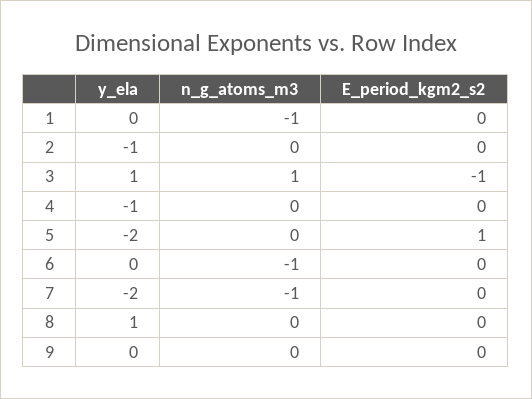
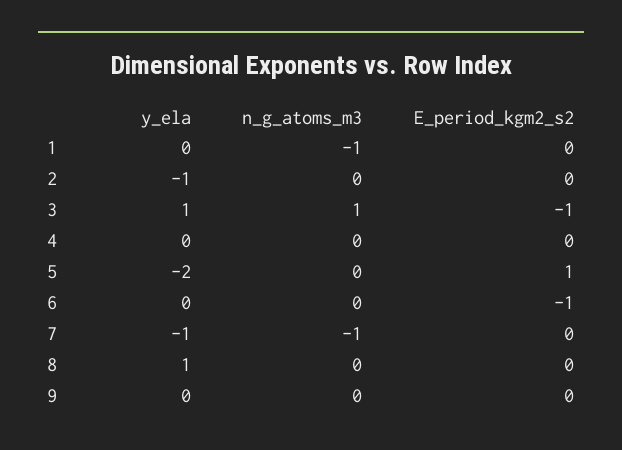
  {
    "y_ela": {
      "1": 0,
      "2": -1,
      "3": 1,
-     "4": -1,
+     "4": 0,
      "5": -2,
      "6": 0,
-     "7": -2,
+     "7": -1,
      "8": 1,
      "9": 0
    },
    "n_g_atoms_m3": {
      "1": -1,
      "2": 0,
      "3": 1,
      "4": 0,
      "5": 0,
-     "6": -1,
+     "6": 0,
      "7": -1,
      "8": 0,
      "9": 0
    },
    "E_period_kgm2_s2": {
      "1": 0,
      "2": 0,
      "3": -1,
      "4": 0,
      "5": 1,
-     "6": 0,
+     "6": -1,
      "7": 0,
      "8": 0,
      "9": 0
    }
  }

